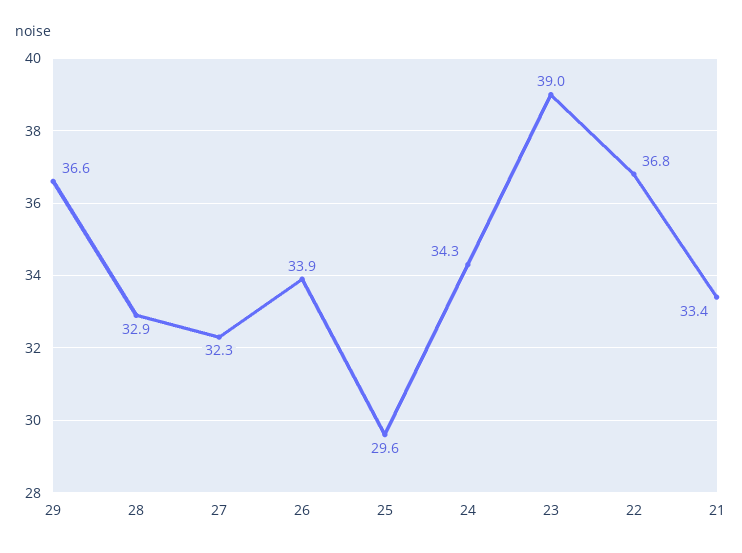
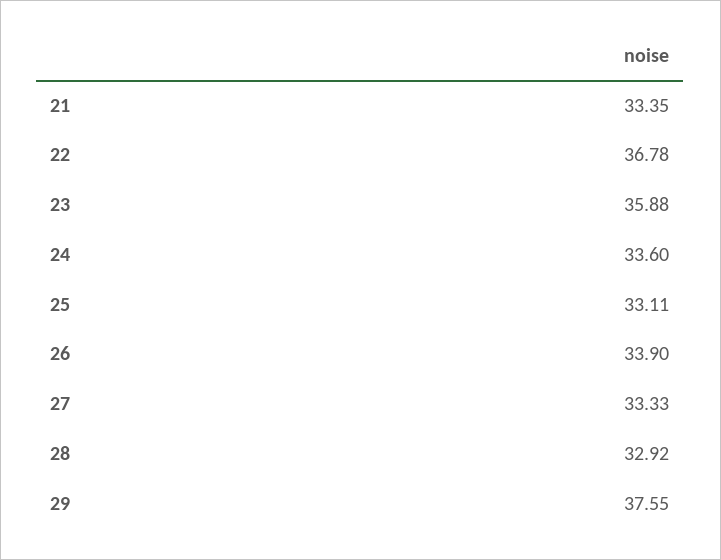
  {
-   "29": 36.6,
+   "29": 37.55,
    "28": 32.92,
-   "27": 32.3,
+   "27": 33.33,
    "26": 33.9,
-   "25": 29.6,
+   "25": 33.11,
-   "24": 34.3,
+   "24": 33.6,
-   "23": 39,
+   "23": 35.88,
    "22": 36.78,
    "21": 33.35
  }

